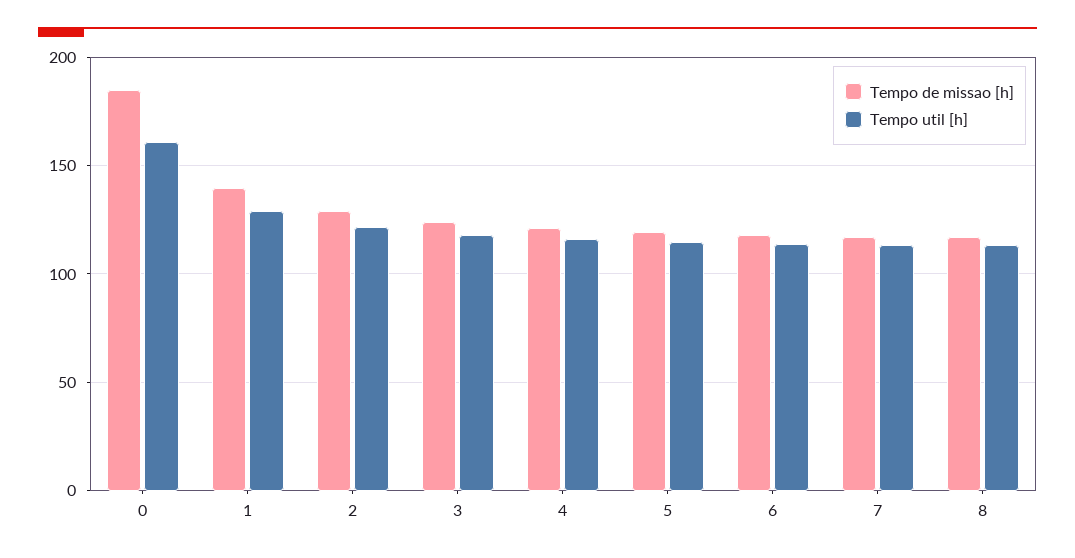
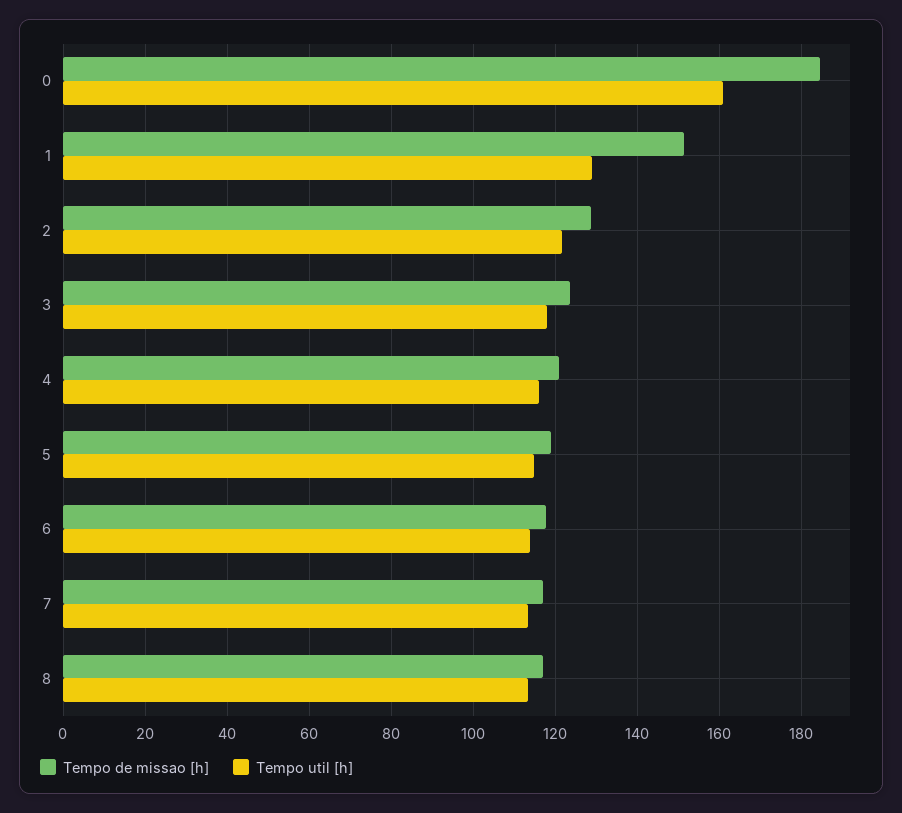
  {
    "Tempo de missao [h]": {
      "0": 184,
-     "1": 140,
+     "1": 152,
      "2": 128,
      "3": 124,
      "4": 120,
      "5": 120,
      "6": 118,
      "7": 118,
      "8": 118
    },
    "Tempo util [h]": {
      "0": 160,
      "1": 130,
      "2": 122,
      "3": 118,
      "4": 116,
      "5": 114,
      "6": 114,
      "7": 114,
      "8": 114
    }
  }

